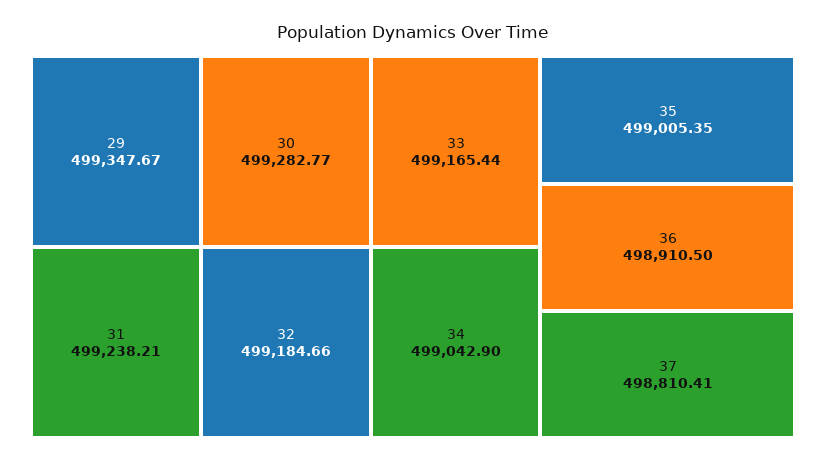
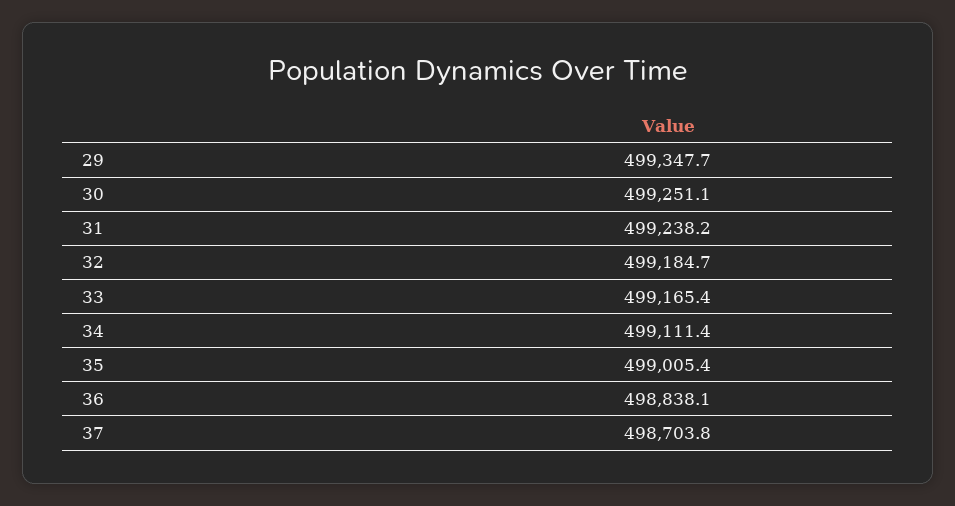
  {
    "29": 499347.67,
-   "30": 499282.77,
+   "30": 499251.1,
    "31": 499238.21,
    "32": 499184.66,
    "33": 499165.44,
-   "34": 499042.9,
+   "34": 499111.4,
    "35": 499005.35,
-   "36": 498910.5,
+   "36": 498838.1,
-   "37": 498810.41
+   "37": 498703.8
  }

